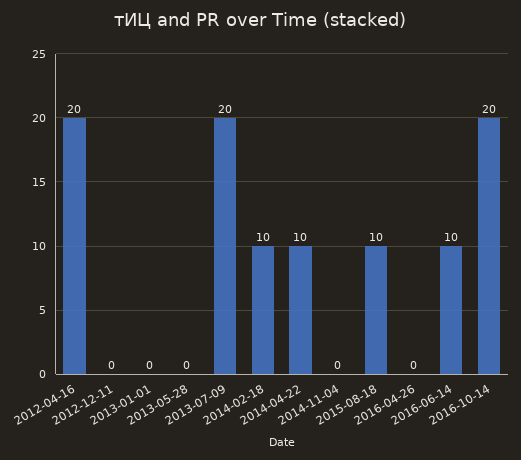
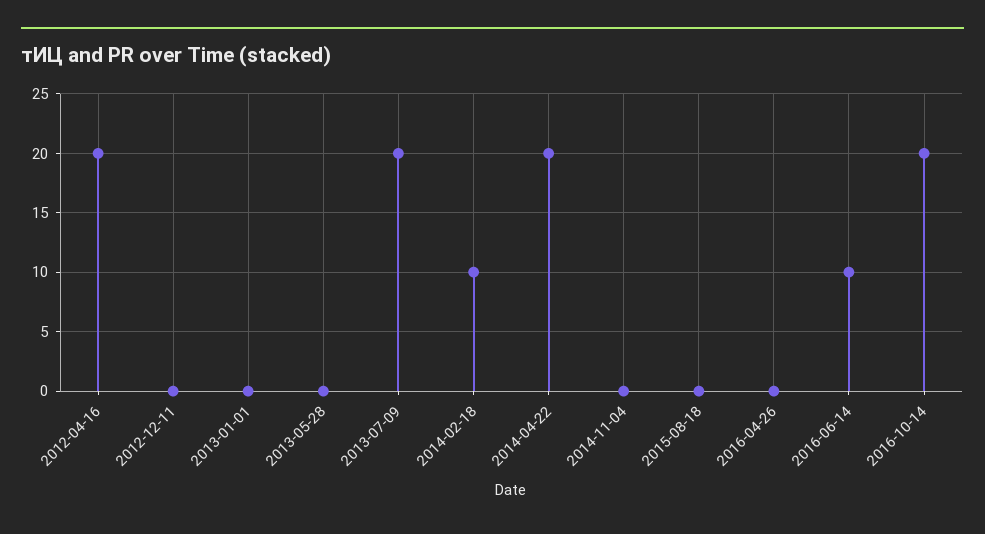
  {
    "2012-04-16": 20,
    "2012-12-11": 0,
    "2013-01-01": 0,
    "2013-05-28": 0,
    "2013-07-09": 20,
    "2014-02-18": 10,
-   "2014-04-22": 10,
+   "2014-04-22": 20,
    "2014-11-04": 0,
-   "2015-08-18": 10,
+   "2015-08-18": 0,
    "2016-04-26": 0,
    "2016-06-14": 10,
    "2016-10-14": 20
  }

